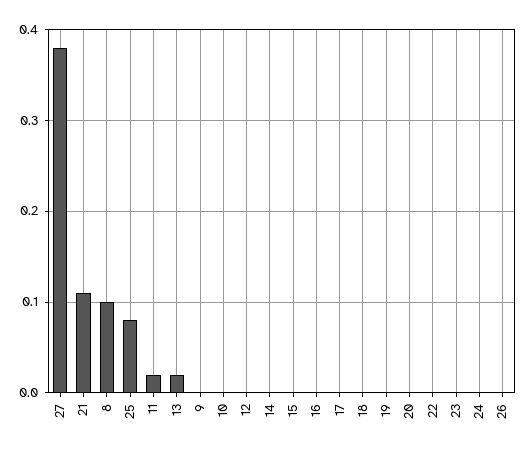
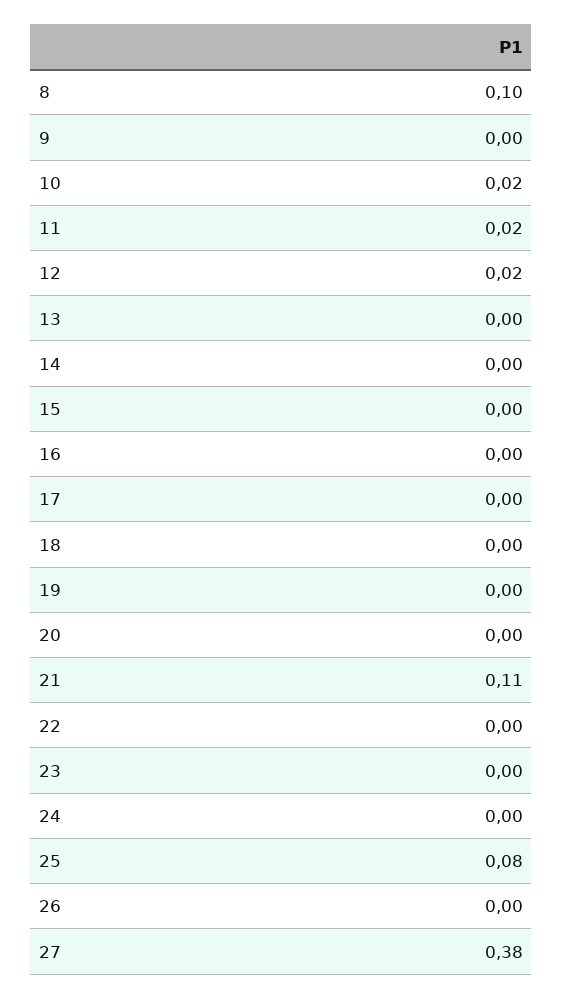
  {
    "27": 0.38,
    "21": 0.11,
    "8": 0.1,
    "25": 0.08,
    "11": 0.02,
-   "13": 0.02,
+   "13": 0,
    "9": 0,
-   "10": 0,
+   "10": 0.02,
-   "12": 0,
+   "12": 0.02,
    "14": 0,
    "15": 0,
    "16": 0,
    "17": 0,
    "18": 0,
    "19": 0,
    "20": 0,
    "22": 0,
    "23": 0,
    "24": 0,
    "26": 0
  }

